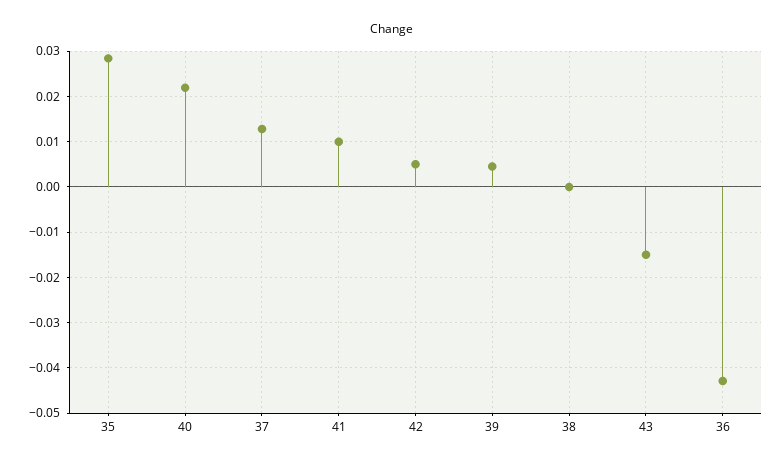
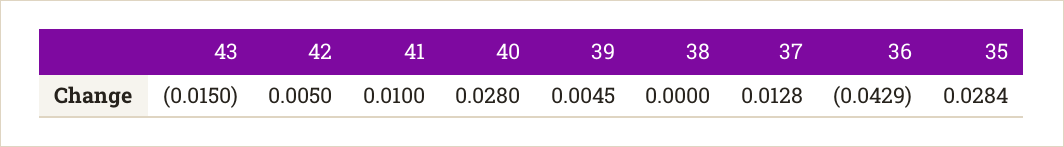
  {
    "35": 0.0284,
-   "40": 0.022,
+   "40": 0.028,
    "37": 0.0128,
    "41": 0.01,
    "42": 0.005,
    "39": 0.0045,
    "38": 0,
    "43": -0.015,
    "36": -0.0429
  }

